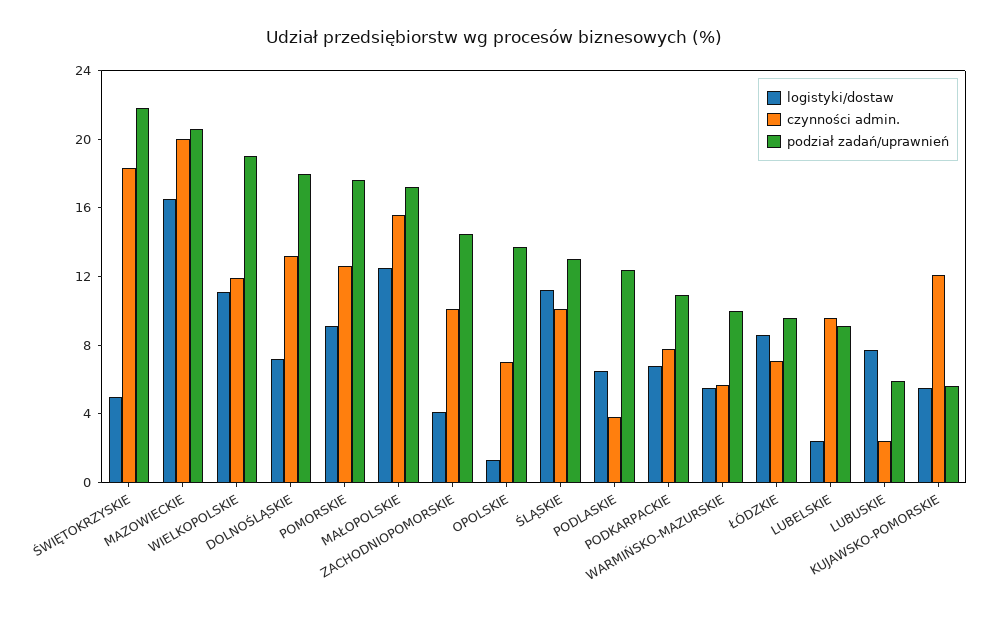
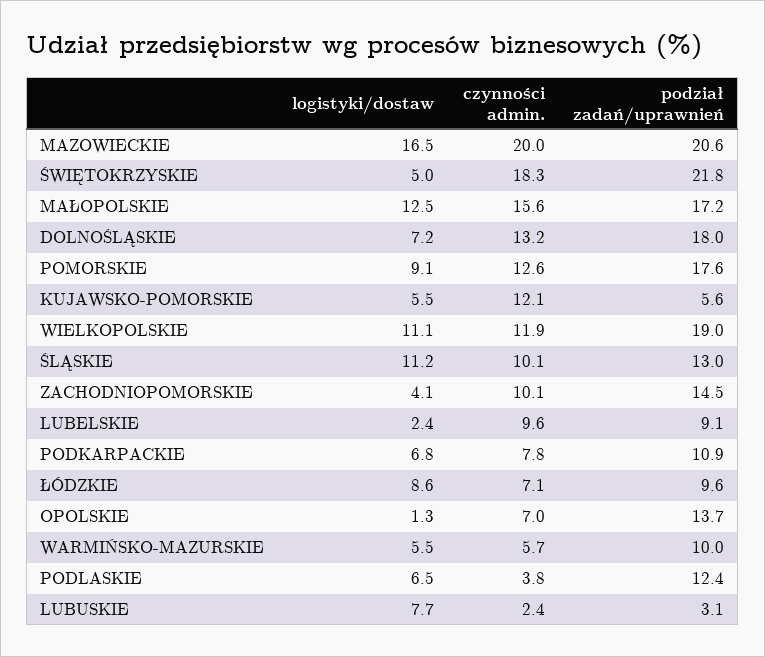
  {
    "logistyki/dostaw": {
      "ŚWIĘTOKRZYSKIE": 5,
      "MAZOWIECKIE": 16.5,
      "WIELKOPOLSKIE": 11.1,
      "DOLNOŚLĄSKIE": 7.2,
      "POMORSKIE": 9.1,
      "MAŁOPOLSKIE": 12.5,
      "ZACHODNIOPOMORSKIE": 4.1,
      "OPOLSKIE": 1.3,
      "ŚLĄSKIE": 11.2,
      "PODLASKIE": 6.5,
      "PODKARPACKIE": 6.8,
      "WARMIŃSKO-MAZURSKIE": 5.5,
      "ŁÓDZKIE": 8.6,
      "LUBELSKIE": 2.4,
      "LUBUSKIE": 7.7,
      "KUJAWSKO-POMORSKIE": 5.5
    },
    "czynności admin.": {
      "ŚWIĘTOKRZYSKIE": 18.3,
      "MAZOWIECKIE": 20,
      "WIELKOPOLSKIE": 11.9,
      "DOLNOŚLĄSKIE": 13.2,
      "POMORSKIE": 12.6,
      "MAŁOPOLSKIE": 15.6,
      "ZACHODNIOPOMORSKIE": 10.1,
      "OPOLSKIE": 7,
      "ŚLĄSKIE": 10.1,
      "PODLASKIE": 3.8,
      "PODKARPACKIE": 7.8,
      "WARMIŃSKO-MAZURSKIE": 5.7,
      "ŁÓDZKIE": 7.1,
      "LUBELSKIE": 9.6,
      "LUBUSKIE": 2.4,
      "KUJAWSKO-POMORSKIE": 12.1
    },
    "podział zadań/uprawnień": {
      "ŚWIĘTOKRZYSKIE": 21.8,
      "MAZOWIECKIE": 20.6,
      "WIELKOPOLSKIE": 19,
      "DOLNOŚLĄSKIE": 18,
      "POMORSKIE": 17.6,
      "MAŁOPOLSKIE": 17.2,
      "ZACHODNIOPOMORSKIE": 14.5,
      "OPOLSKIE": 13.7,
      "ŚLĄSKIE": 13,
      "PODLASKIE": 12.4,
      "PODKARPACKIE": 10.9,
      "WARMIŃSKO-MAZURSKIE": 10,
      "ŁÓDZKIE": 9.6,
      "LUBELSKIE": 9.1,
-     "LUBUSKIE": 6,
+     "LUBUSKIE": 3.1,
      "KUJAWSKO-POMORSKIE": 5.6
    }
  }

